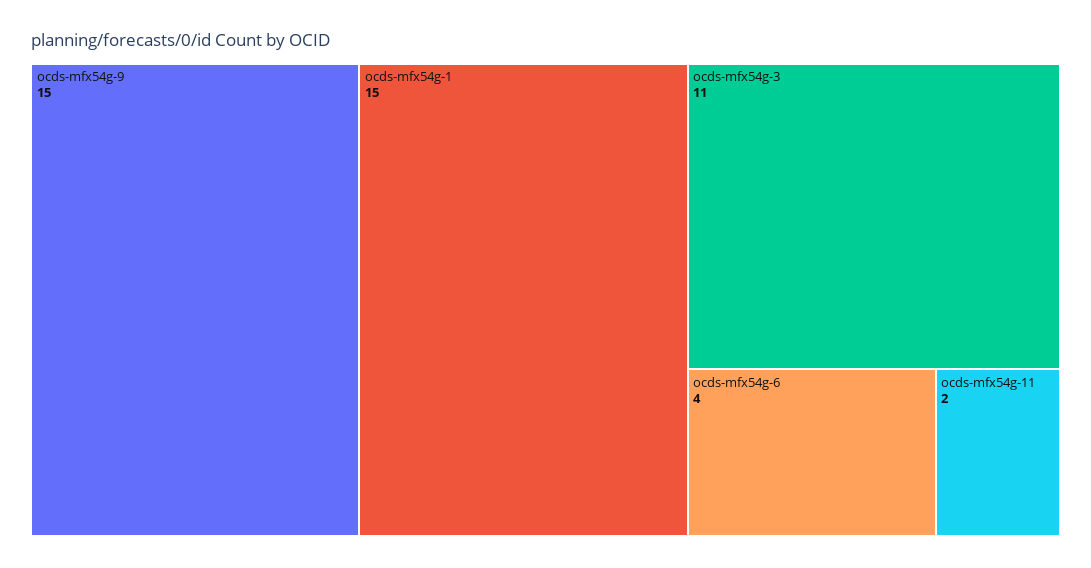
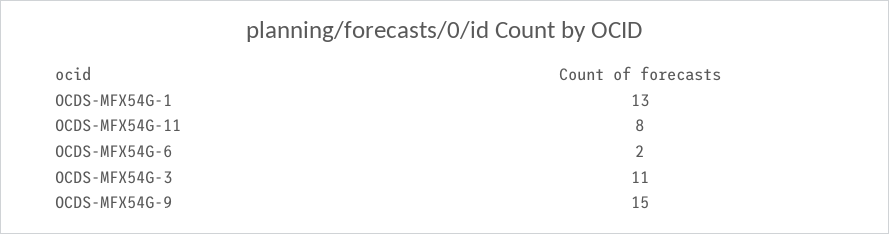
  {
    "ocds-mfx54g-9": 15,
-   "ocds-mfx54g-1": 15,
+   "ocds-mfx54g-1": 13,
    "ocds-mfx54g-3": 11,
-   "ocds-mfx54g-6": 4,
+   "ocds-mfx54g-6": 2,
-   "ocds-mfx54g-11": 2
+   "ocds-mfx54g-11": 8
  }

